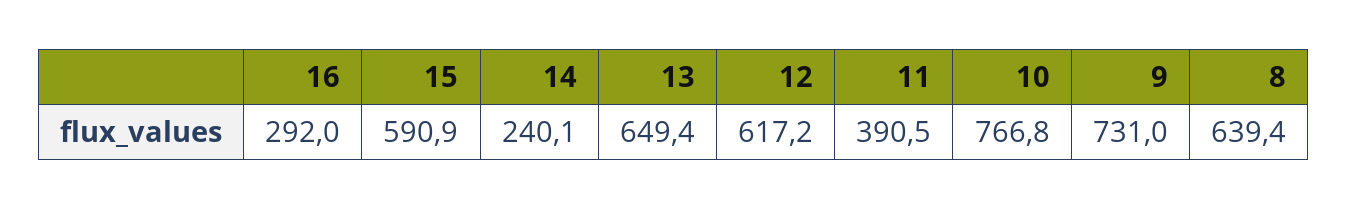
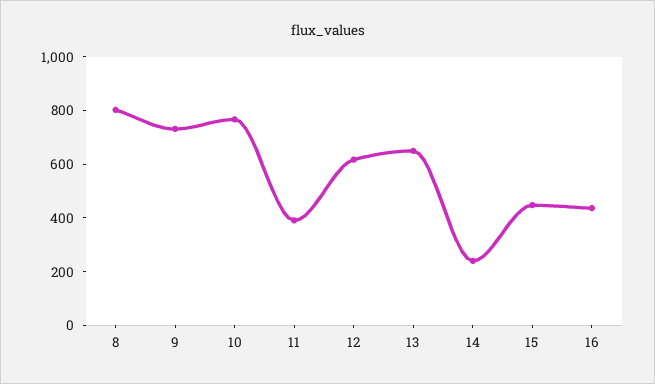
  {
-   "16": 292,
+   "16": 450,
-   "15": 590.9,
+   "15": 450,
    "14": 240.1,
    "13": 649.4,
    "12": 617.2,
    "11": 390.5,
    "10": 766.8,
    "9": 731,
-   "8": 639.4
+   "8": 800
  }

